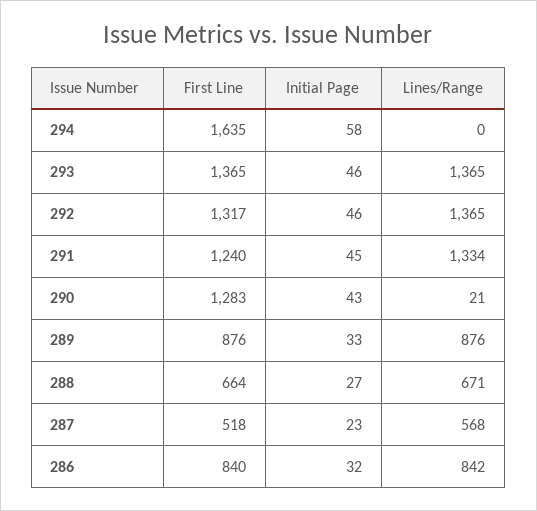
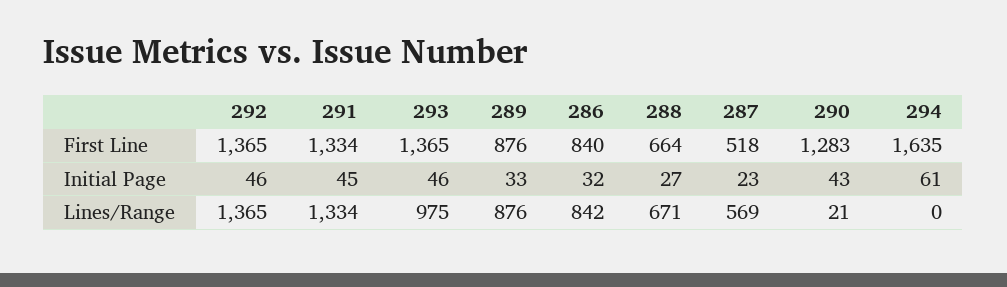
  {
    "First Line": {
      "294": 1635,
      "293": 1365,
-     "292": 1317,
+     "292": 1365,
-     "291": 1240,
+     "291": 1334,
      "290": 1283,
      "289": 876,
      "288": 664,
      "287": 518,
      "286": 840
    },
    "Initial Page": {
-     "294": 58,
+     "294": 61,
      "293": 46,
      "292": 46,
      "291": 45,
      "290": 43,
      "289": 33,
      "288": 27,
      "287": 23,
      "286": 32
    },
    "Lines/Range": {
      "294": 0,
-     "293": 1365,
+     "293": 975,
      "292": 1365,
      "291": 1334,
      "290": 21,
      "289": 876,
      "288": 671,
-     "287": 568,
+     "287": 569,
      "286": 842
    }
  }

